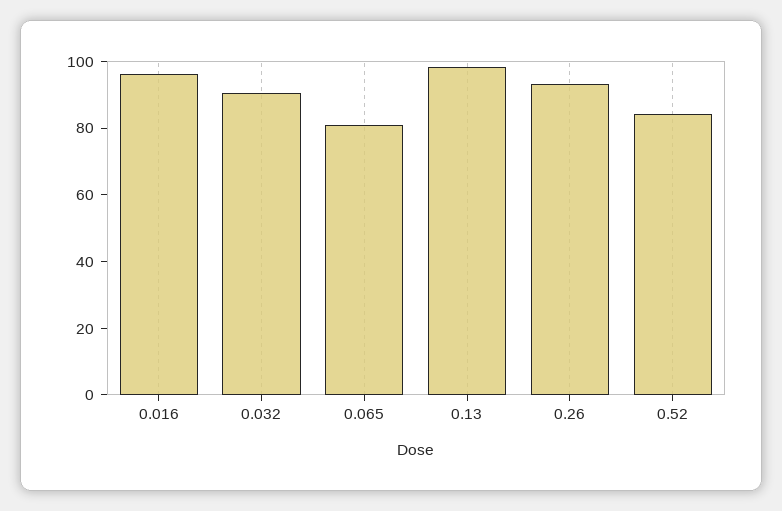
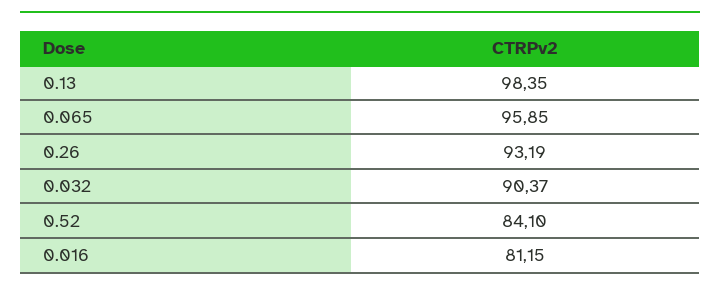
  {
-   "0.016": 95,
+   "0.016": 81.15,
    "0.032": 90.37,
-   "0.065": 80,
+   "0.065": 95.85,
    "0.13": 98.35,
    "0.26": 93.19,
    "0.52": 84.1
  }

